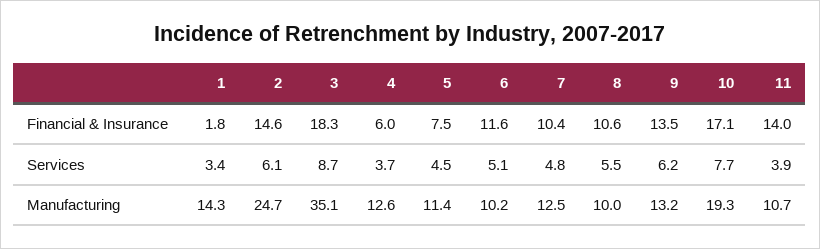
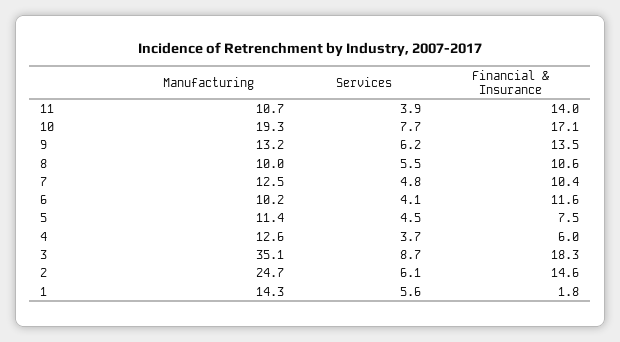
  {
    "1": {
      "Financial & Insurance": 1.8,
-     "Services": 3.4,
+     "Services": 5.6,
      "Manufacturing": 14.3
    },
    "2": {
      "Financial & Insurance": 14.6,
      "Services": 6.1,
      "Manufacturing": 24.7
    },
    "3": {
      "Financial & Insurance": 18.3,
      "Services": 8.7,
      "Manufacturing": 35.1
    },
    "4": {
      "Financial & Insurance": 6,
      "Services": 3.7,
      "Manufacturing": 12.6
    },
    "5": {
      "Financial & Insurance": 7.5,
      "Services": 4.5,
      "Manufacturing": 11.4
    },
    "6": {
      "Financial & Insurance": 11.6,
-     "Services": 5.1,
+     "Services": 4.1,
      "Manufacturing": 10.2
    },
    "7": {
      "Financial & Insurance": 10.4,
      "Services": 4.8,
      "Manufacturing": 12.5
    },
    "8": {
      "Financial & Insurance": 10.6,
      "Services": 5.5,
      "Manufacturing": 10
    },
    "9": {
      "Financial & Insurance": 13.5,
      "Services": 6.2,
      "Manufacturing": 13.2
    },
    "10": {
      "Financial & Insurance": 17.1,
      "Services": 7.7,
      "Manufacturing": 19.3
    },
    "11": {
      "Financial & Insurance": 14,
      "Services": 3.9,
      "Manufacturing": 10.7
    }
  }

